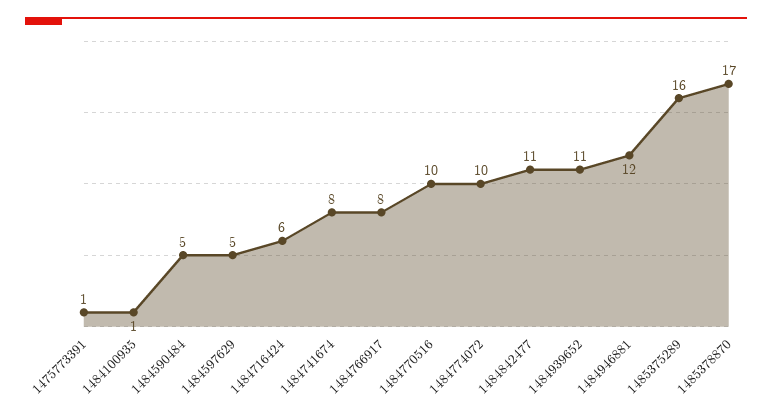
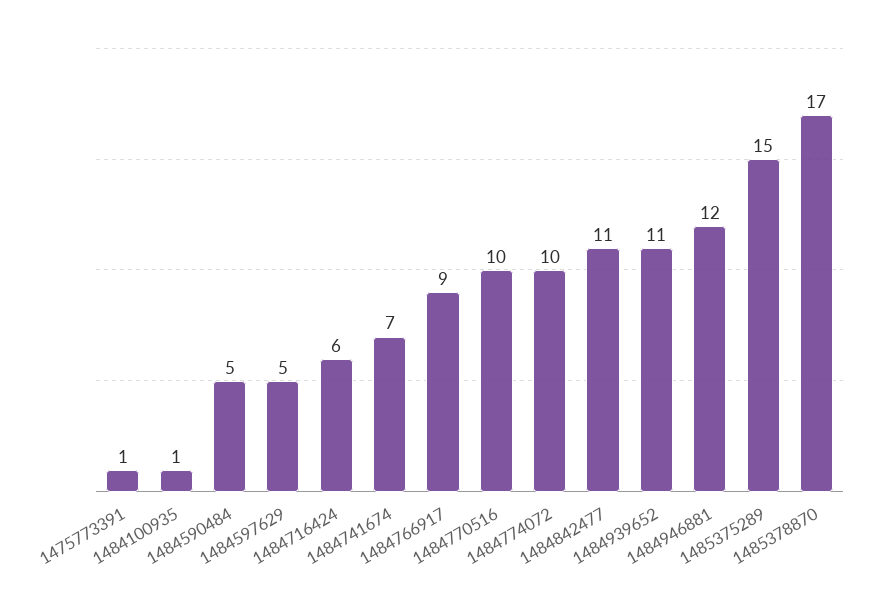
  {
    "1475773391": 1,
    "1484100935": 1,
    "1484590484": 5,
    "1484597629": 5,
    "1484716424": 6,
-   "1484741674": 8,
+   "1484741674": 7,
-   "1484766917": 8,
+   "1484766917": 9,
    "1484770516": 10,
    "1484774072": 10,
    "1484842477": 11,
    "1484939652": 11,
    "1484946881": 12,
-   "1485375289": 16,
+   "1485375289": 15,
    "1485378870": 17
  }

